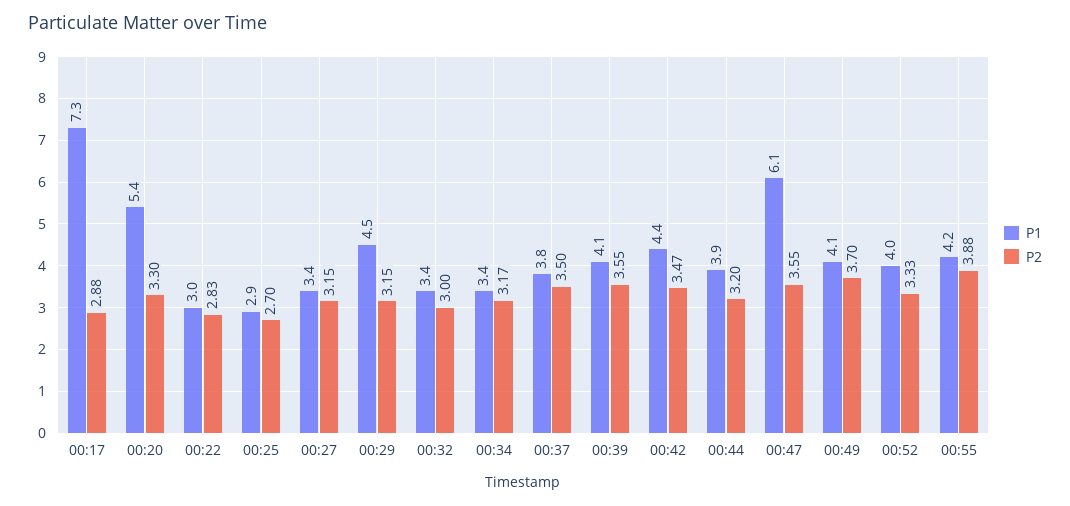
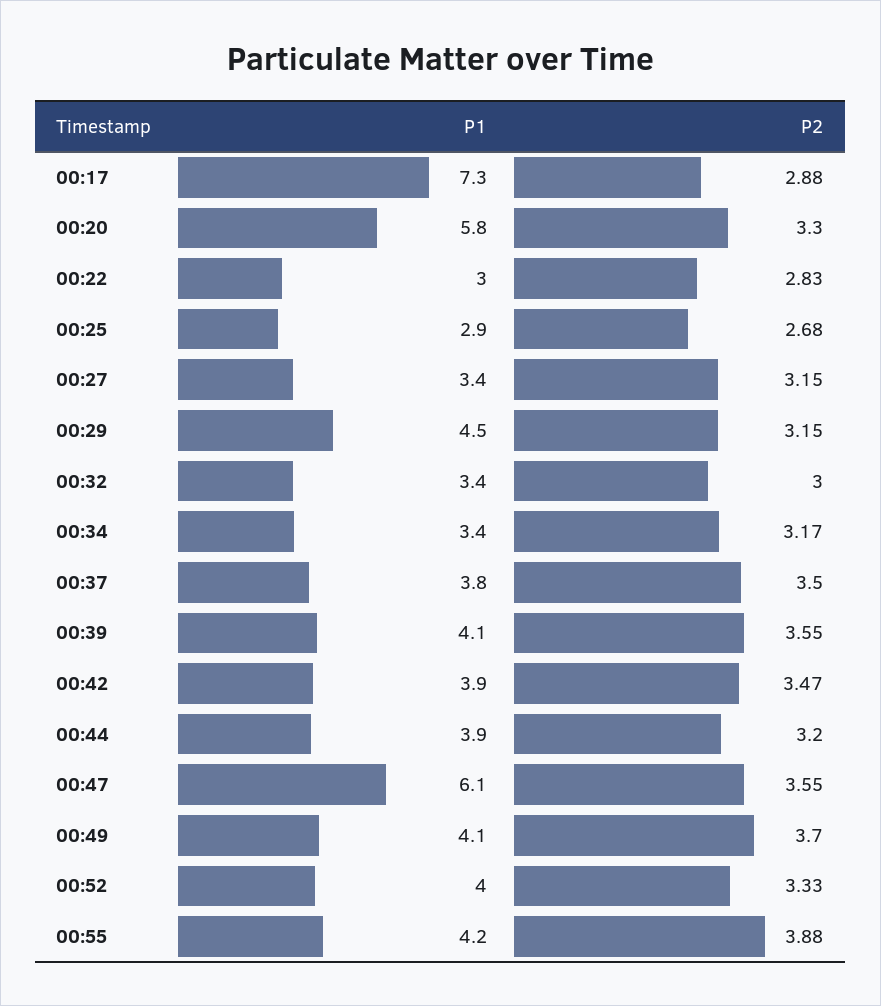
  {
    "P1": {
      "00:17": 7.3,
-     "00:20": 5.4,
+     "00:20": 5.8,
      "00:22": 3,
      "00:25": 2.9,
      "00:27": 3.4,
      "00:29": 4.5,
      "00:32": 3.4,
      "00:34": 3.4,
      "00:37": 3.8,
      "00:39": 4.1,
-     "00:42": 4.4,
+     "00:42": 3.9,
      "00:44": 3.9,
      "00:47": 6.1,
      "00:49": 4.1,
      "00:52": 4,
      "00:55": 4.2
    },
    "P2": {
      "00:17": 2.88,
      "00:20": 3.3,
      "00:22": 2.83,
-     "00:25": 2.7,
+     "00:25": 2.68,
      "00:27": 3.15,
      "00:29": 3.15,
      "00:32": 3,
      "00:34": 3.17,
      "00:37": 3.5,
      "00:39": 3.55,
      "00:42": 3.47,
      "00:44": 3.2,
      "00:47": 3.55,
      "00:49": 3.7,
      "00:52": 3.33,
      "00:55": 3.88
    }
  }

